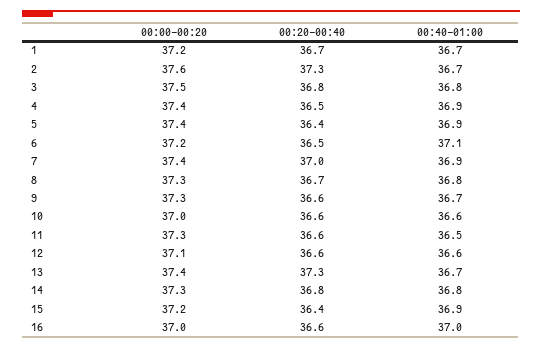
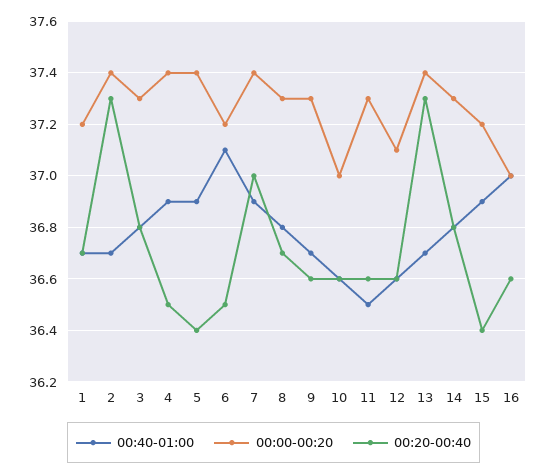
  {
    "00:00-00:20": {
      "1": 37.2,
-     "2": 37.6,
+     "2": 37.4,
-     "3": 37.5,
+     "3": 37.3,
      "4": 37.4,
      "5": 37.4,
      "6": 37.2,
      "7": 37.4,
      "8": 37.3,
      "9": 37.3,
      "10": 37,
      "11": 37.3,
      "12": 37.1,
      "13": 37.4,
      "14": 37.3,
      "15": 37.2,
      "16": 37
    },
    "00:20-00:40": {
      "1": 36.7,
      "2": 37.3,
      "3": 36.8,
      "4": 36.5,
      "5": 36.4,
      "6": 36.5,
      "7": 37,
      "8": 36.7,
      "9": 36.6,
      "10": 36.6,
      "11": 36.6,
      "12": 36.6,
      "13": 37.3,
      "14": 36.8,
      "15": 36.4,
      "16": 36.6
    },
    "00:40-01:00": {
      "1": 36.7,
      "2": 36.7,
      "3": 36.8,
      "4": 36.9,
      "5": 36.9,
      "6": 37.1,
      "7": 36.9,
      "8": 36.8,
      "9": 36.7,
      "10": 36.6,
      "11": 36.5,
      "12": 36.6,
      "13": 36.7,
      "14": 36.8,
      "15": 36.9,
      "16": 37
    }
  }

